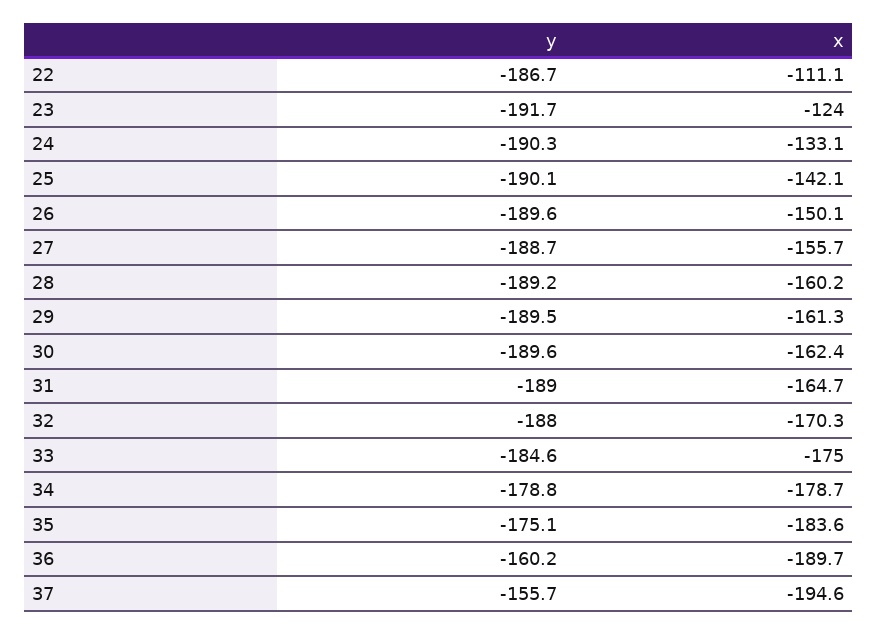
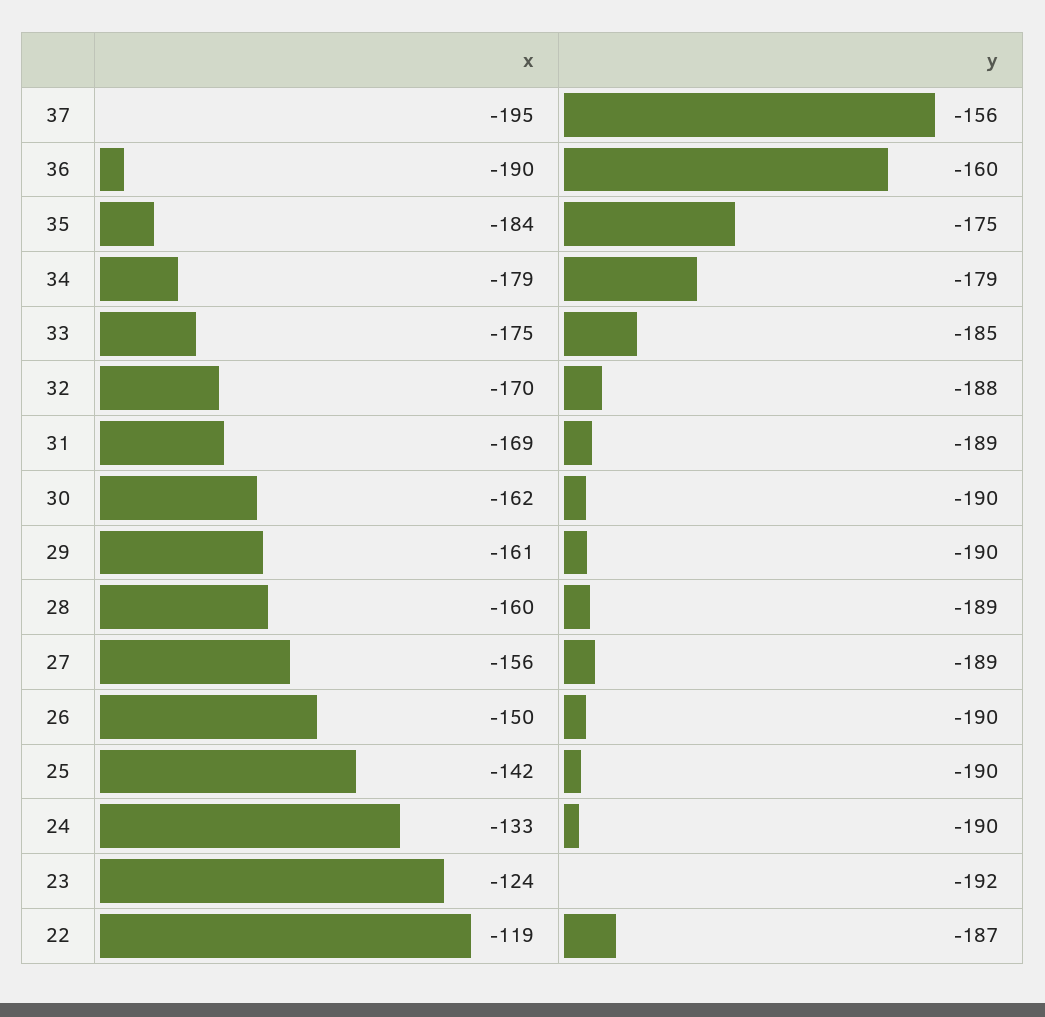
  {
    "y": {
      "22": -186.7,
      "23": -191.7,
      "24": -190.3,
      "25": -190.1,
      "26": -189.6,
      "27": -188.7,
      "28": -189.2,
      "29": -189.5,
      "30": -189.6,
      "31": -189,
      "32": -188,
      "33": -184.6,
      "34": -178.8,
      "35": -175.1,
      "36": -160.2,
      "37": -155.7
    },
    "x": {
-     "22": -111.1,
+     "22": -119,
      "23": -124,
      "24": -133.1,
      "25": -142.1,
      "26": -150.1,
      "27": -155.7,
      "28": -160.2,
      "29": -161.3,
      "30": -162.4,
-     "31": -164.7,
+     "31": -169,
      "32": -170.3,
      "33": -175,
      "34": -178.7,
      "35": -183.6,
      "36": -189.7,
      "37": -194.6
    }
  }

